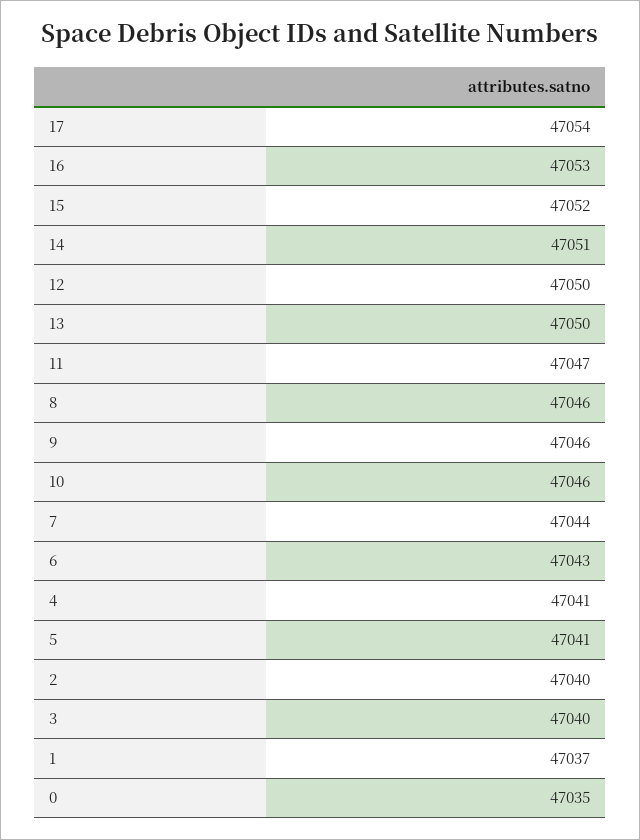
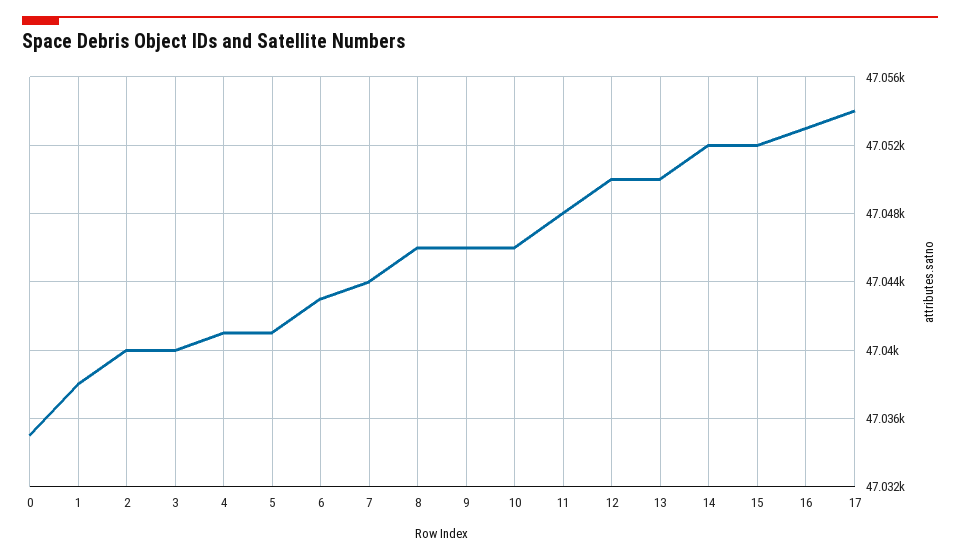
  {
    "17": 47054,
    "16": 47053,
    "15": 47052,
-   "14": 47051,
+   "14": 47052,
    "12": 47050,
    "13": 47050,
-   "11": 47047,
+   "11": 47048,
    "8": 47046,
    "9": 47046,
    "10": 47046,
    "7": 47044,
    "6": 47043,
    "4": 47041,
    "5": 47041,
    "2": 47040,
    "3": 47040,
-   "1": 47037,
+   "1": 47038,
    "0": 47035
  }

